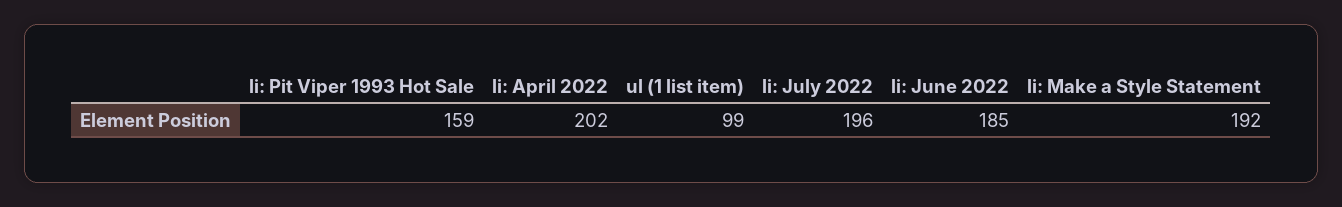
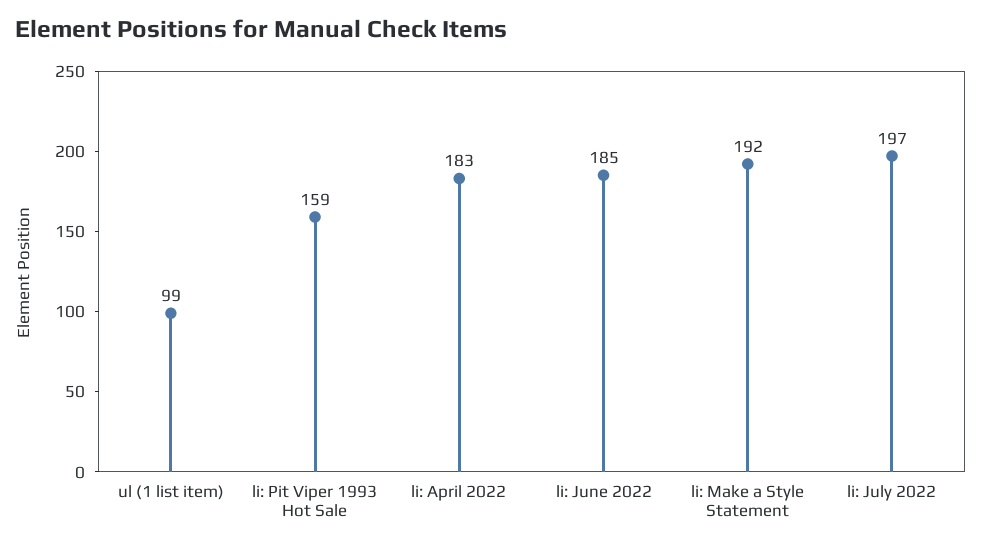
  {
    "li: Pit Viper 1993 Hot Sale": 159,
-   "li: April 2022": 202,
+   "li: April 2022": 183,
    "ul (1 list item)": 99,
-   "li: July 2022": 196,
+   "li: July 2022": 197,
    "li: June 2022": 185,
    "li: Make a Style Statement": 192
  }

